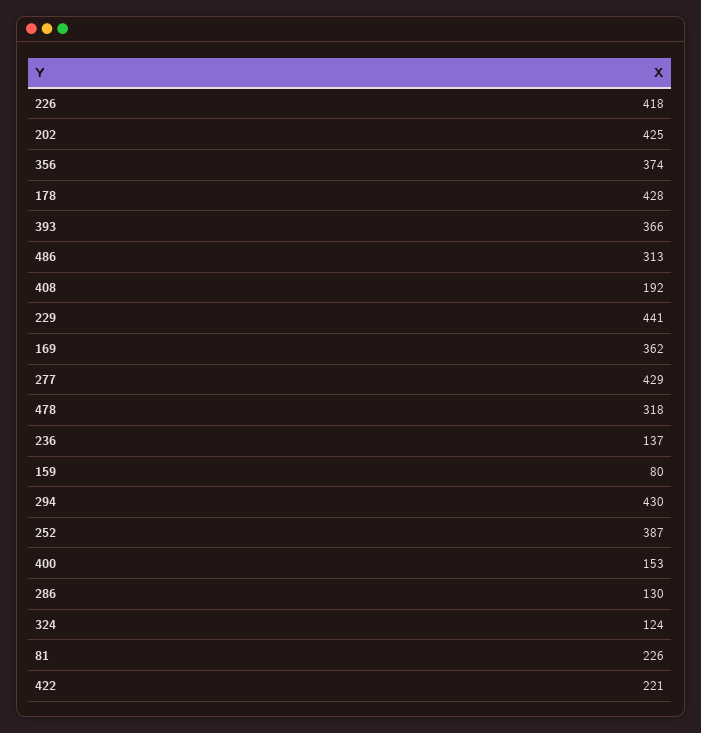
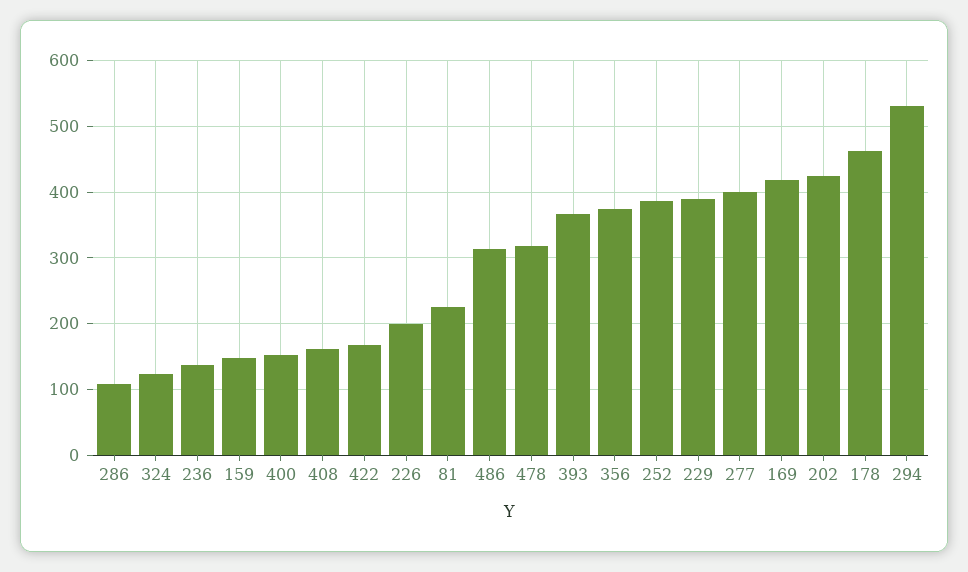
  {
-   "226": 418,
+   "226": 200,
    "202": 425,
    "356": 374,
-   "178": 428,
+   "178": 460,
    "393": 366,
    "486": 313,
-   "408": 192,
+   "408": 160,
-   "229": 441,
+   "229": 390,
-   "169": 362,
+   "169": 420,
-   "277": 429,
+   "277": 400,
    "478": 318,
    "236": 137,
-   "159": 80,
+   "159": 150,
-   "294": 430,
+   "294": 530,
    "252": 387,
    "400": 153,
-   "286": 130,
+   "286": 110,
    "324": 124,
    "81": 226,
-   "422": 221
+   "422": 170
  }

